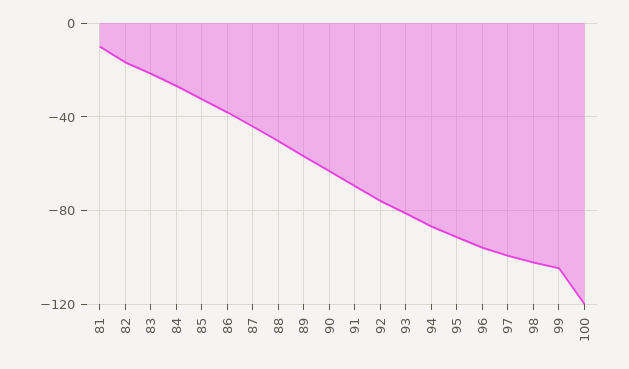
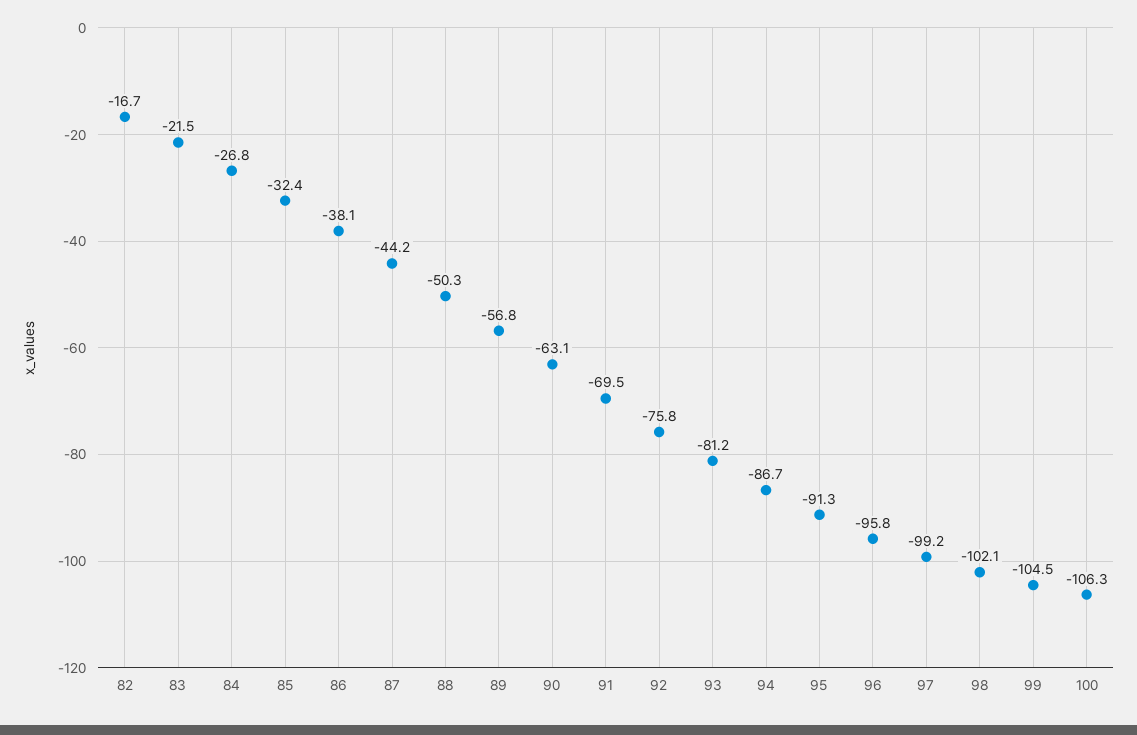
  {
-   "81": -10,
    "82": -16.7,
    "83": -21.5,
    "84": -26.8,
    "85": -32.4,
    "86": -38.1,
    "87": -44.2,
    "88": -50.3,
    "89": -56.8,
    "90": -63.1,
    "91": -69.5,
    "92": -75.8,
    "93": -81.2,
    "94": -86.7,
    "95": -91.3,
    "96": -95.8,
    "97": -99.2,
    "98": -102.1,
    "99": -104.5,
-   "100": -120
+   "100": -106.3
  }

